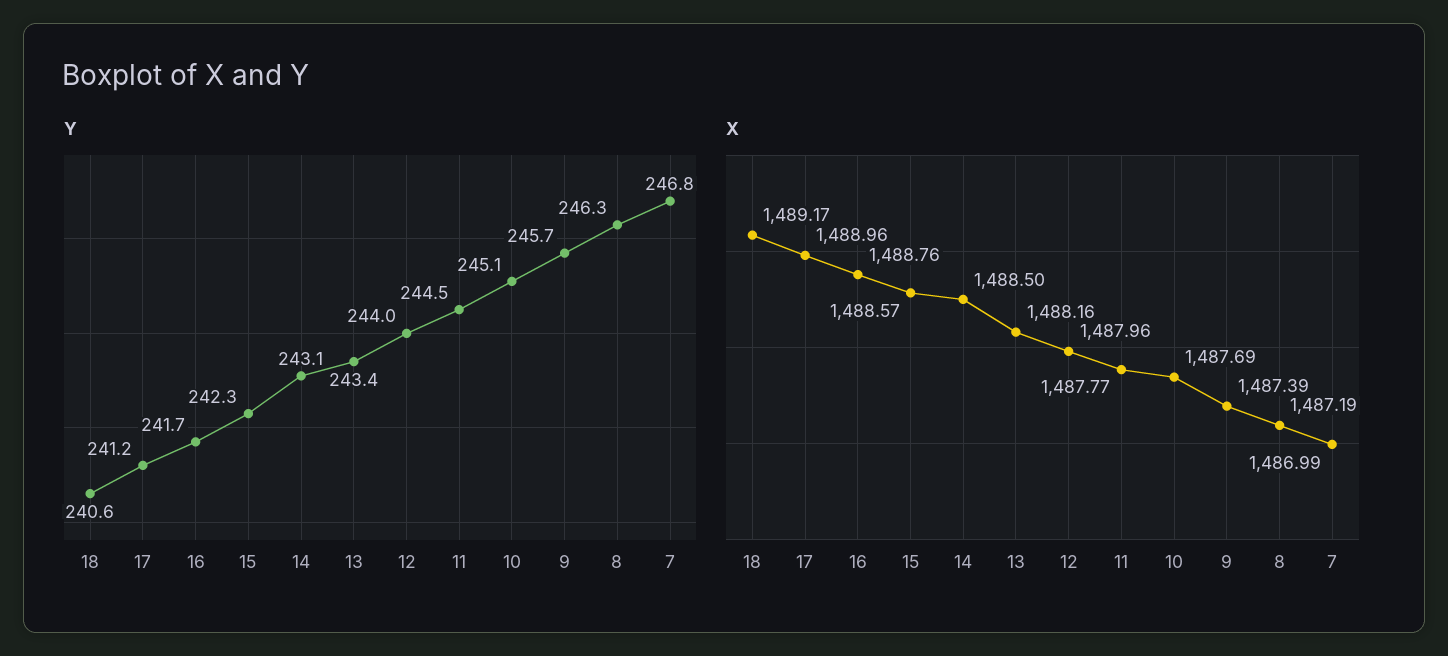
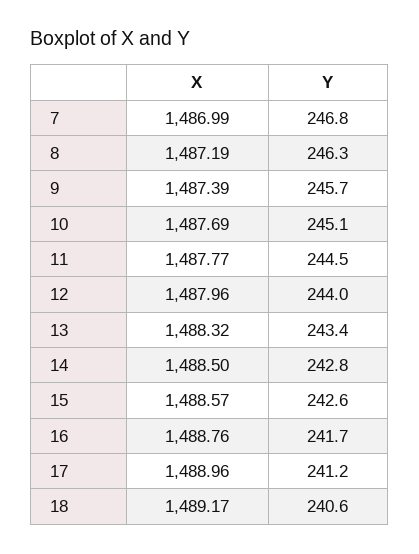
  {
    "Y": {
      "18": 240.6,
      "17": 241.2,
      "16": 241.7,
-     "15": 242.3,
+     "15": 242.6,
-     "14": 243.1,
+     "14": 242.8,
      "13": 243.4,
      "12": 244,
      "11": 244.5,
      "10": 245.1,
      "9": 245.7,
      "8": 246.3,
      "7": 246.8
    },
    "X": {
      "18": 1489.17,
      "17": 1488.96,
      "16": 1488.76,
      "15": 1488.57,
      "14": 1488.5,
-     "13": 1488.16,
+     "13": 1488.32,
      "12": 1487.96,
      "11": 1487.77,
      "10": 1487.69,
      "9": 1487.39,
      "8": 1487.19,
      "7": 1486.99
    }
  }

